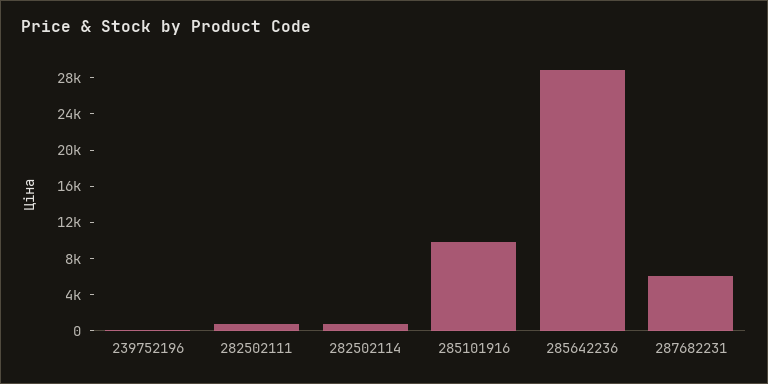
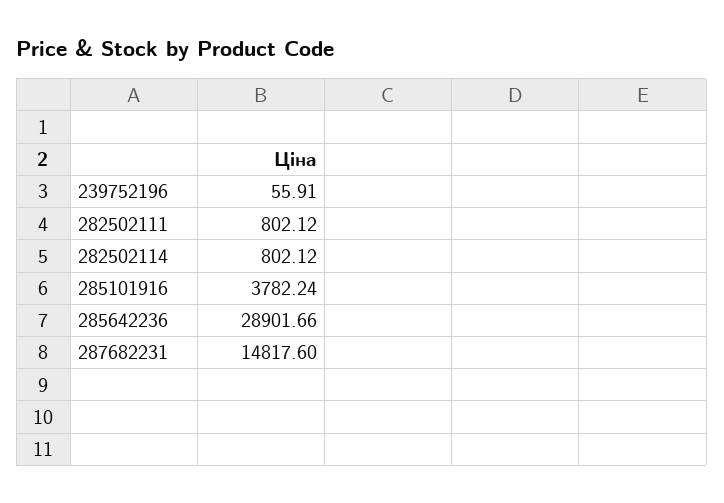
  {
    "239752196": 55.91,
    "282502111": 802.12,
    "282502114": 802.12,
-   "285101916": 10000,
+   "285101916": 3782.24,
    "285642236": 28901.66,
-   "287682231": 6000
+   "287682231": 14817.6
  }

